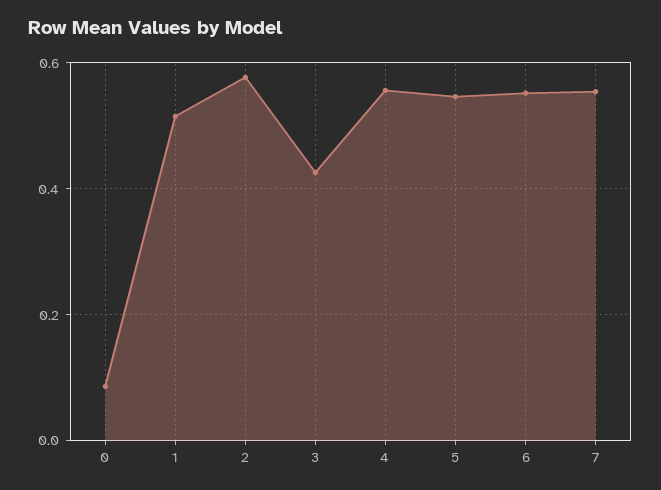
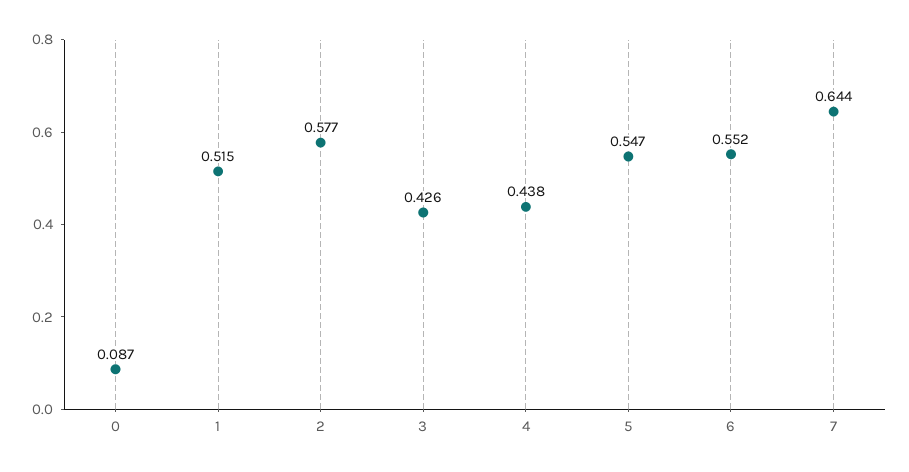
  {
    "0": 0.087,
    "1": 0.515,
    "2": 0.577,
    "3": 0.426,
-   "4": 0.56,
+   "4": 0.438,
    "5": 0.547,
    "6": 0.552,
-   "7": 0.56
+   "7": 0.644
  }

